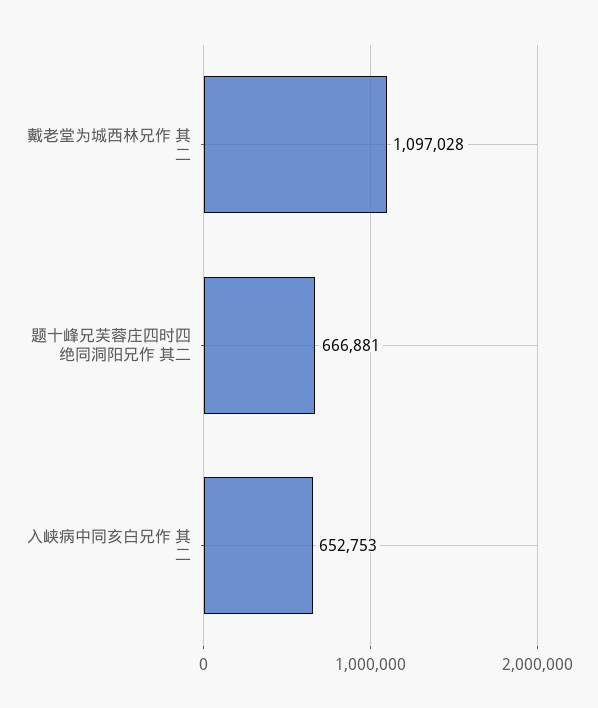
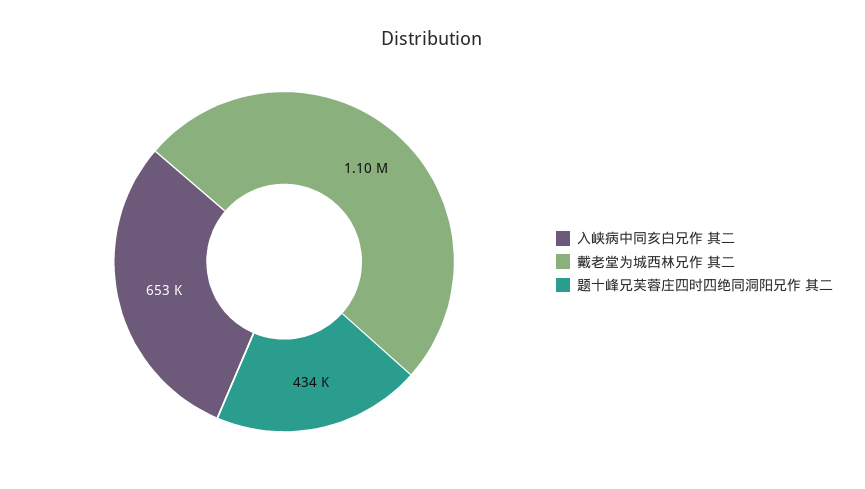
  {
    "戴老堂为城西林兄作 其二": 1097028,
-   "题十峰兄芙蓉庄四时四绝同洞阳兄作 其二": 666881,
+   "题十峰兄芙蓉庄四时四绝同洞阳兄作 其二": 434000,
    "入峡病中同亥白兄作 其二": 652753
  }

